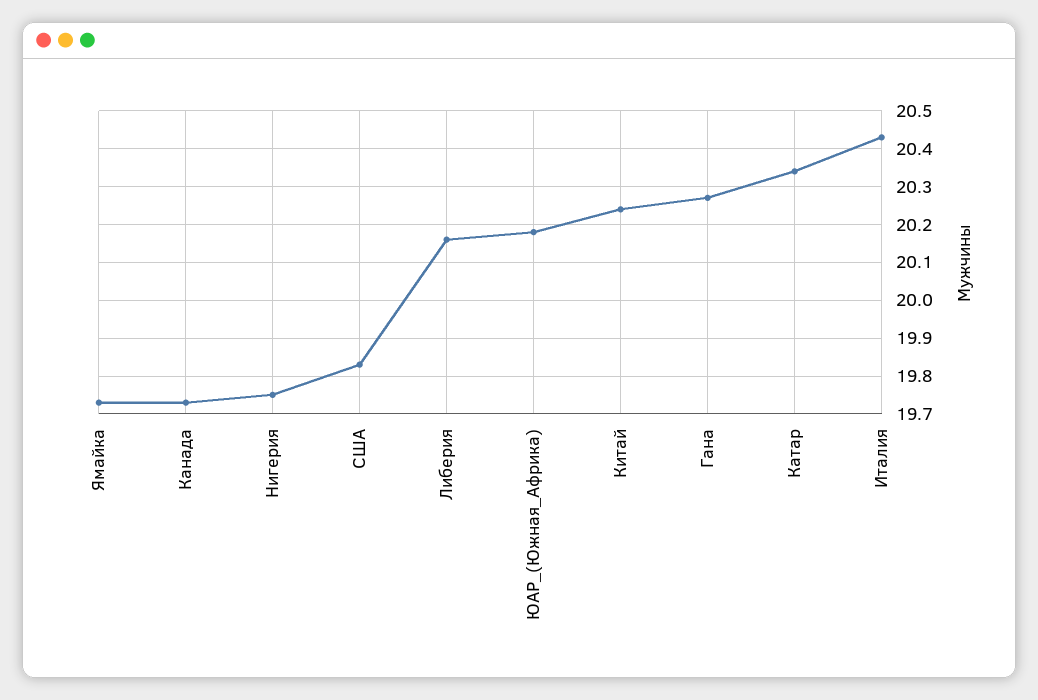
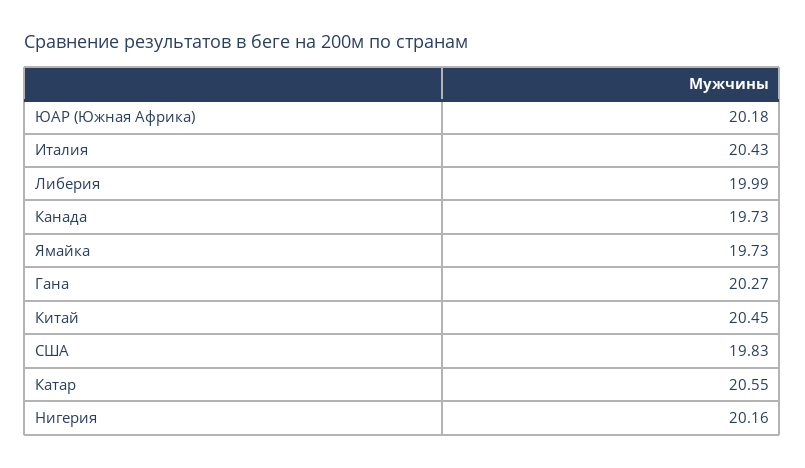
  {
    "Ямайка": 19.73,
    "Канада": 19.73,
-   "Нигерия": 19.75,
+   "Нигерия": 20.16,
    "США": 19.83,
-   "Либерия": 20.15,
+   "Либерия": 19.99,
    "ЮАР_(Южная_Африка)": 20.18,
-   "Китай": 20.25,
+   "Китай": 20.45,
    "Гана": 20.27,
-   "Катар": 20.35,
+   "Катар": 20.55,
    "Италия": 20.43
  }

